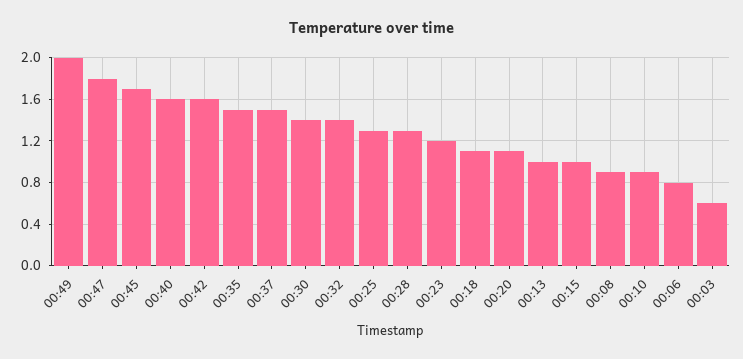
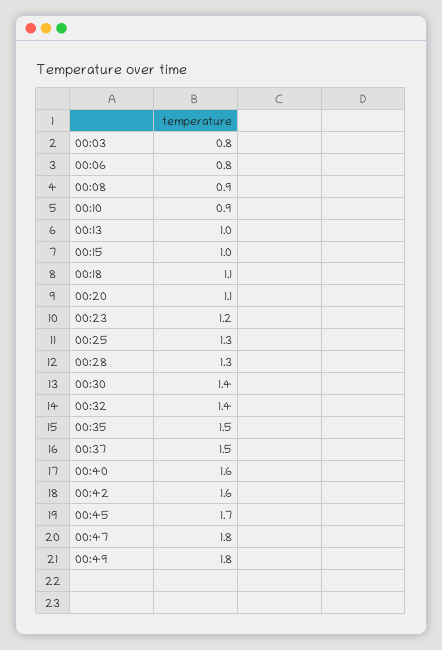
  {
-   "00:49": 2,
+   "00:49": 1.8,
    "00:47": 1.8,
    "00:45": 1.7,
    "00:40": 1.6,
    "00:42": 1.6,
    "00:35": 1.5,
    "00:37": 1.5,
    "00:30": 1.4,
    "00:32": 1.4,
    "00:25": 1.3,
    "00:28": 1.3,
    "00:23": 1.2,
    "00:18": 1.1,
    "00:20": 1.1,
    "00:13": 1,
    "00:15": 1,
    "00:08": 0.9,
    "00:10": 0.9,
    "00:06": 0.8,
-   "00:03": 0.6
+   "00:03": 0.8
  }

